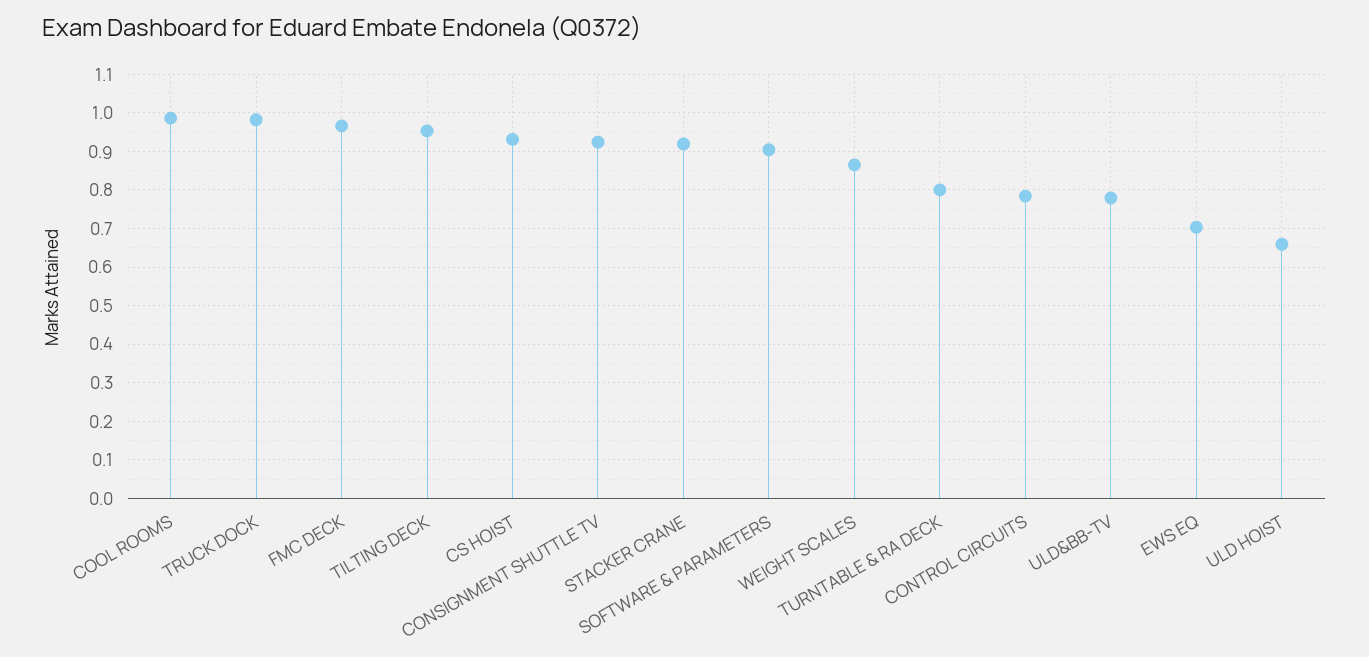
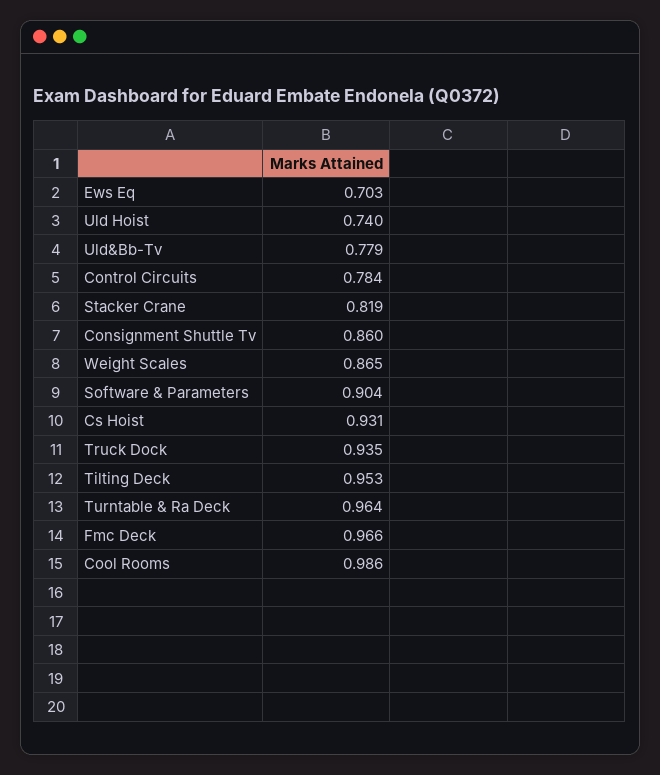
  {
    "COOL ROOMS": 0.986,
-   "TRUCK DOCK": 0.98,
+   "TRUCK DOCK": 0.935,
    "FMC DECK": 0.966,
    "TILTING DECK": 0.953,
    "CS HOIST": 0.931,
-   "CONSIGNMENT SHUTTLE TV": 0.92,
+   "CONSIGNMENT SHUTTLE TV": 0.86,
-   "STACKER CRANE": 0.92,
+   "STACKER CRANE": 0.819,
    "SOFTWARE & PARAMETERS": 0.904,
    "WEIGHT SCALES": 0.865,
-   "TURNTABLE & RA DECK": 0.8,
+   "TURNTABLE & RA DECK": 0.964,
    "CONTROL CIRCUITS": 0.784,
    "ULD&BB-TV": 0.779,
    "EWS EQ": 0.703,
-   "ULD HOIST": 0.66
+   "ULD HOIST": 0.74
  }

